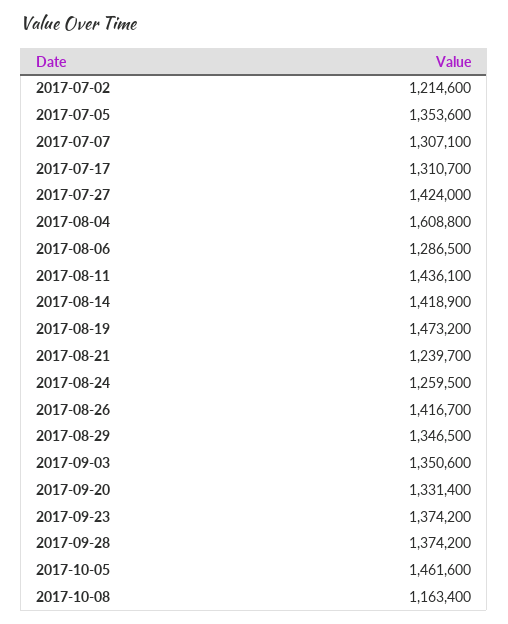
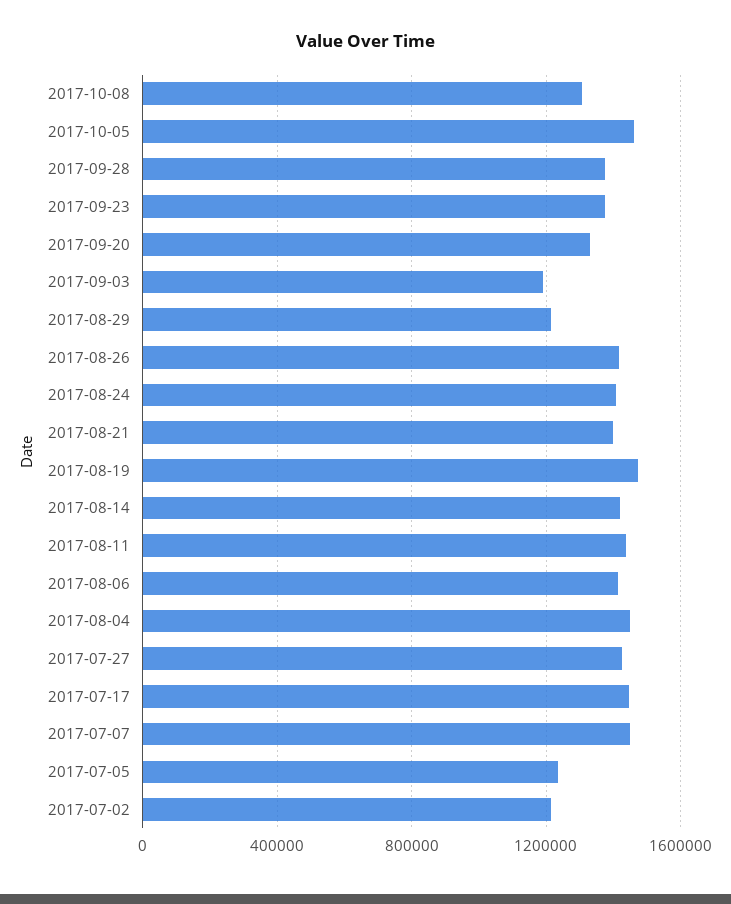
  {
    "2017-07-02": 1214600,
-   "2017-07-05": 1353600,
+   "2017-07-05": 1250000,
-   "2017-07-07": 1307100,
+   "2017-07-07": 1450000,
-   "2017-07-17": 1310700,
+   "2017-07-17": 1450000,
    "2017-07-27": 1424000,
-   "2017-08-04": 1608800,
+   "2017-08-04": 1450000,
-   "2017-08-06": 1286500,
+   "2017-08-06": 1400000,
    "2017-08-11": 1436100,
    "2017-08-14": 1418900,
    "2017-08-19": 1473200,
-   "2017-08-21": 1239700,
+   "2017-08-21": 1400000,
-   "2017-08-24": 1259500,
+   "2017-08-24": 1400000,
    "2017-08-26": 1416700,
-   "2017-08-29": 1346500,
+   "2017-08-29": 1200000,
-   "2017-09-03": 1350600,
+   "2017-09-03": 1200000,
    "2017-09-20": 1331400,
    "2017-09-23": 1374200,
    "2017-09-28": 1374200,
    "2017-10-05": 1461600,
-   "2017-10-08": 1163400
+   "2017-10-08": 1300000
  }

